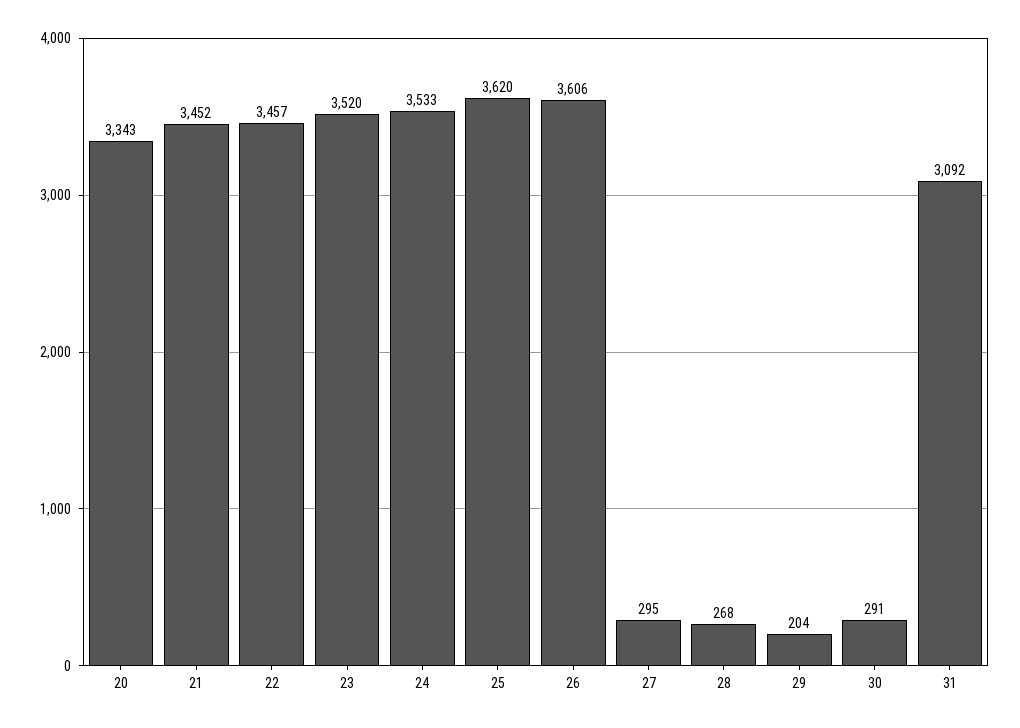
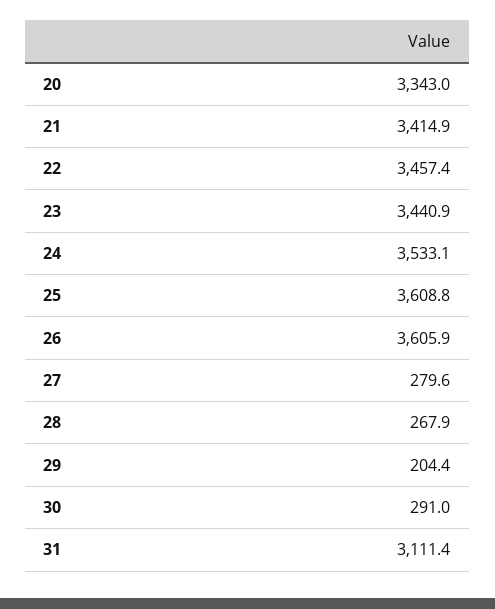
  {
    "20": 3343,
-   "21": 3452,
+   "21": 3414.9,
    "22": 3457.4,
-   "23": 3520,
+   "23": 3440.9,
    "24": 3533.1,
-   "25": 3620,
+   "25": 3608.8,
    "26": 3605.9,
-   "27": 295,
+   "27": 279.6,
    "28": 267.9,
    "29": 204.4,
    "30": 291,
-   "31": 3092
+   "31": 3111.4
  }

